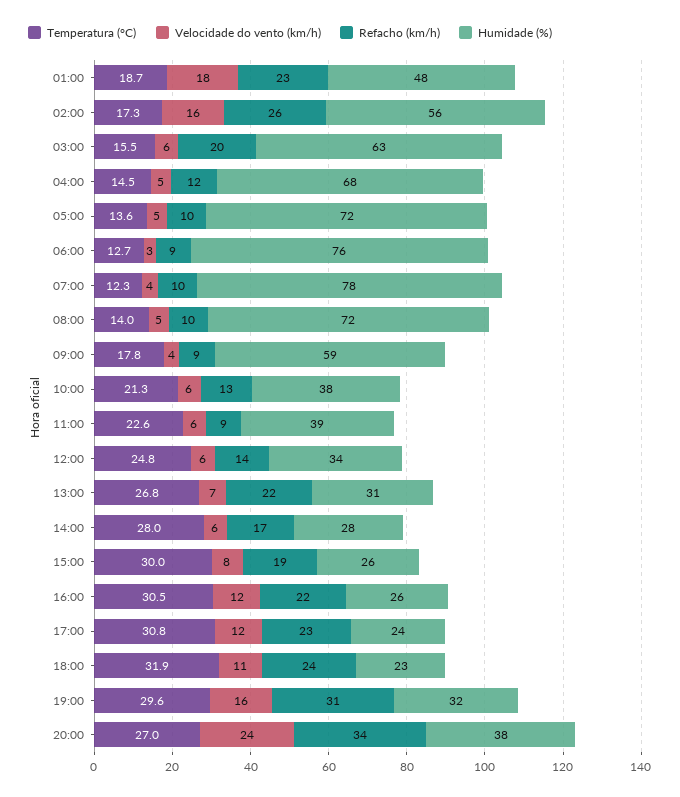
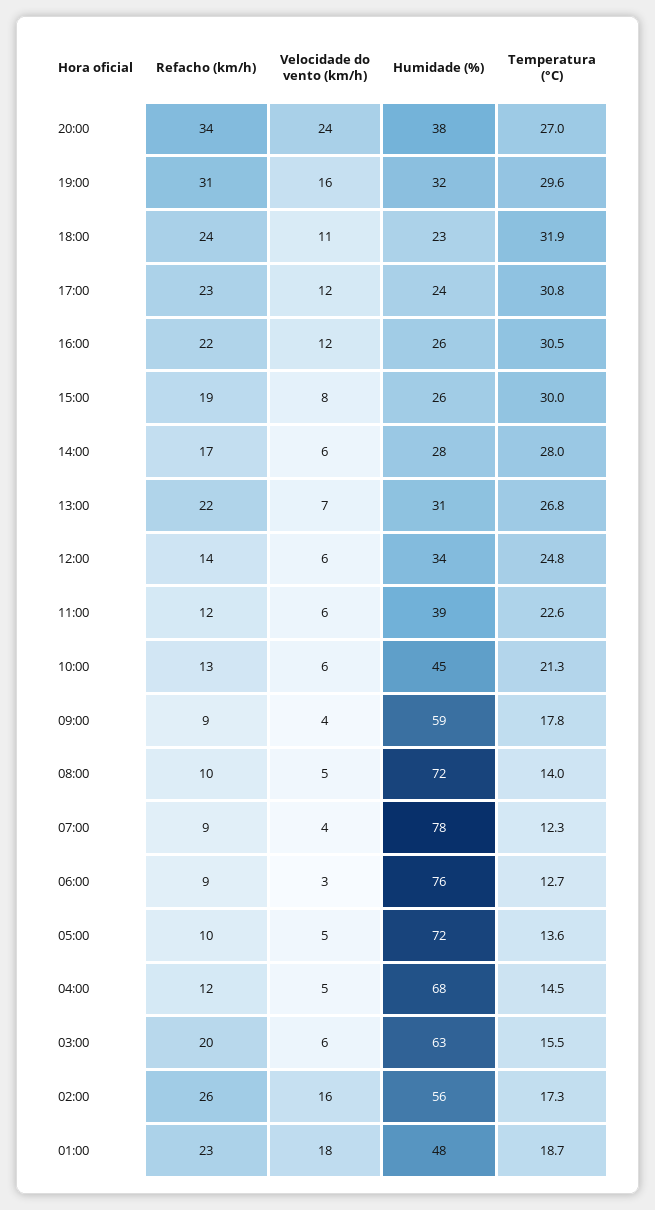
  {
    "Temperatura (°C)": {
      "01:00": 18.7,
      "02:00": 17.3,
      "03:00": 15.5,
      "04:00": 14.5,
      "05:00": 13.6,
      "06:00": 12.7,
      "07:00": 12.3,
      "08:00": 14,
      "09:00": 17.8,
      "10:00": 21.3,
      "11:00": 22.6,
      "12:00": 24.8,
      "13:00": 26.8,
      "14:00": 28,
      "15:00": 30,
      "16:00": 30.5,
      "17:00": 30.8,
      "18:00": 31.9,
      "19:00": 29.6,
      "20:00": 27
    },
    "Velocidade do vento (km/h)": {
      "01:00": 18,
      "02:00": 16,
      "03:00": 6,
      "04:00": 5,
      "05:00": 5,
      "06:00": 3,
      "07:00": 4,
      "08:00": 5,
      "09:00": 4,
      "10:00": 6,
      "11:00": 6,
      "12:00": 6,
      "13:00": 7,
      "14:00": 6,
      "15:00": 8,
      "16:00": 12,
      "17:00": 12,
      "18:00": 11,
      "19:00": 16,
      "20:00": 24
    },
    "Refacho (km/h)": {
      "01:00": 23,
      "02:00": 26,
      "03:00": 20,
      "04:00": 12,
      "05:00": 10,
      "06:00": 9,
-     "07:00": 10,
+     "07:00": 9,
      "08:00": 10,
      "09:00": 9,
      "10:00": 13,
-     "11:00": 9,
+     "11:00": 12,
      "12:00": 14,
      "13:00": 22,
      "14:00": 17,
      "15:00": 19,
      "16:00": 22,
      "17:00": 23,
      "18:00": 24,
      "19:00": 31,
      "20:00": 34
    },
    "Humidade (%)": {
      "01:00": 48,
      "02:00": 56,
      "03:00": 63,
      "04:00": 68,
      "05:00": 72,
      "06:00": 76,
      "07:00": 78,
      "08:00": 72,
      "09:00": 59,
-     "10:00": 38,
+     "10:00": 45,
      "11:00": 39,
      "12:00": 34,
      "13:00": 31,
      "14:00": 28,
      "15:00": 26,
      "16:00": 26,
      "17:00": 24,
      "18:00": 23,
      "19:00": 32,
      "20:00": 38
    }
  }

